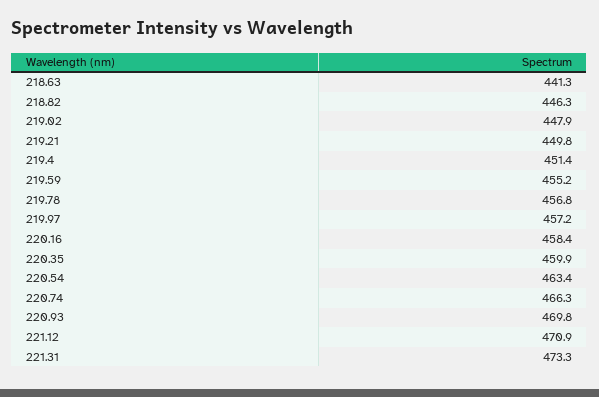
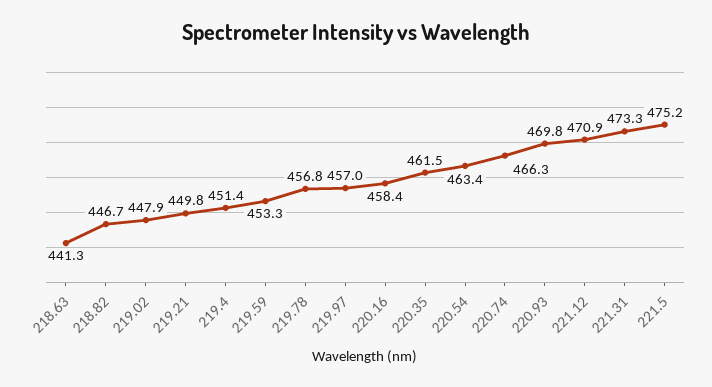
  {
    "218.63": 441.3,
-   "218.82": 446.3,
+   "218.82": 446.7,
    "219.02": 447.9,
    "219.21": 449.8,
    "219.4": 451.4,
-   "219.59": 455.2,
+   "219.59": 453.3,
    "219.78": 456.8,
-   "219.97": 457.2,
+   "219.97": 457,
    "220.16": 458.4,
-   "220.35": 459.9,
+   "220.35": 461.5,
    "220.54": 463.4,
    "220.74": 466.3,
    "220.93": 469.8,
    "221.12": 470.9,
-   "221.31": 473.3
+   "221.31": 473.3,
+   "221.5": 475.2
  }

